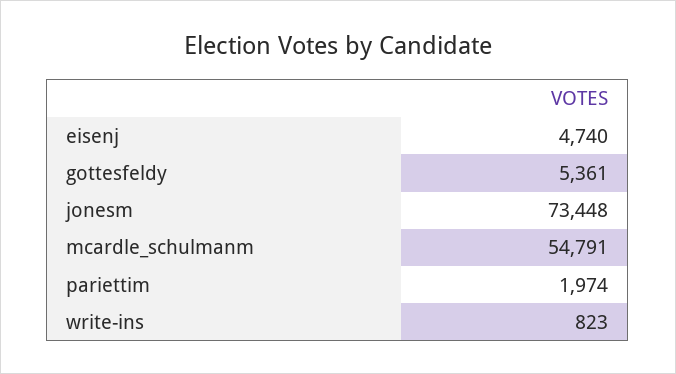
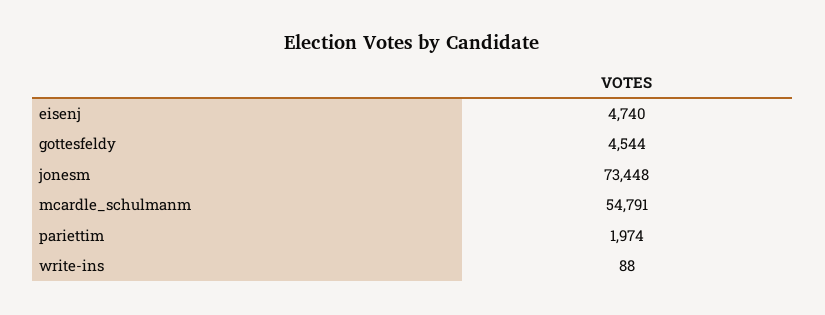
  {
    "eisenj": 4740,
-   "gottesfeldy": 5361,
+   "gottesfeldy": 4544,
    "jonesm": 73448,
    "mcardle_schulmanm": 54791,
    "pariettim": 1974,
-   "write-ins": 823
+   "write-ins": 88
  }

